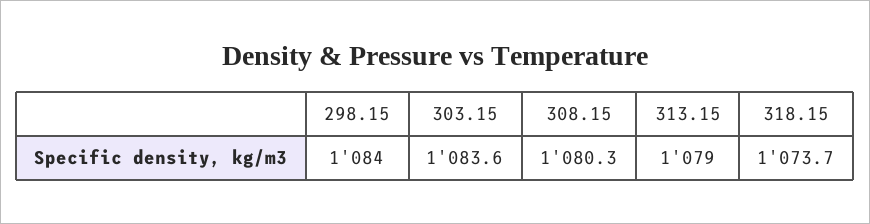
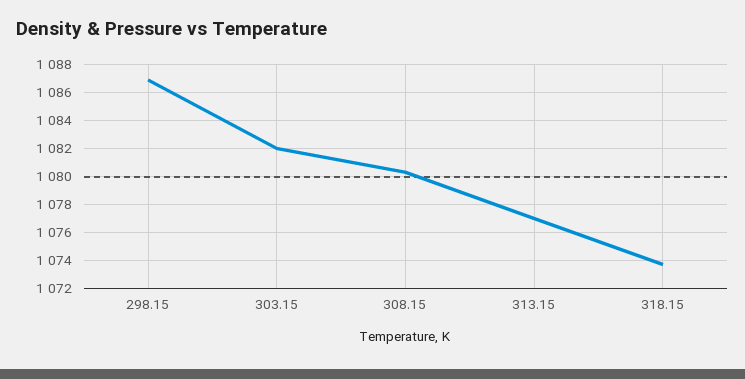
  {
-   "298.15": 1084,
+   "298.15": 1087,
-   "303.15": 1083.6,
+   "303.15": 1082,
    "308.15": 1080.3,
-   "313.15": 1079,
+   "313.15": 1077,
    "318.15": 1073.7
  }

